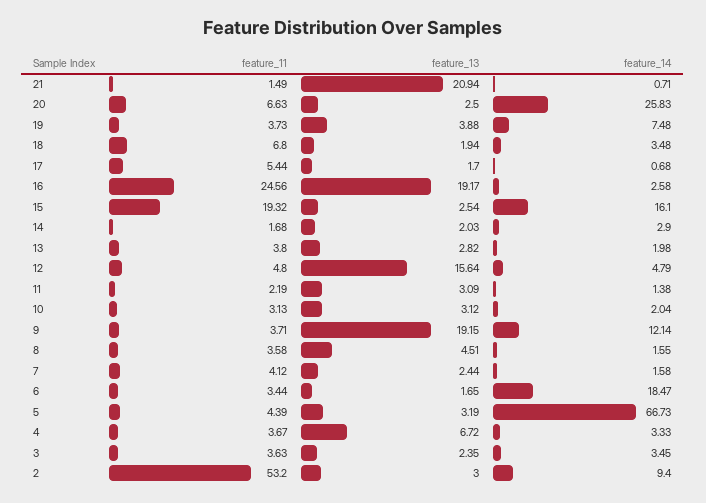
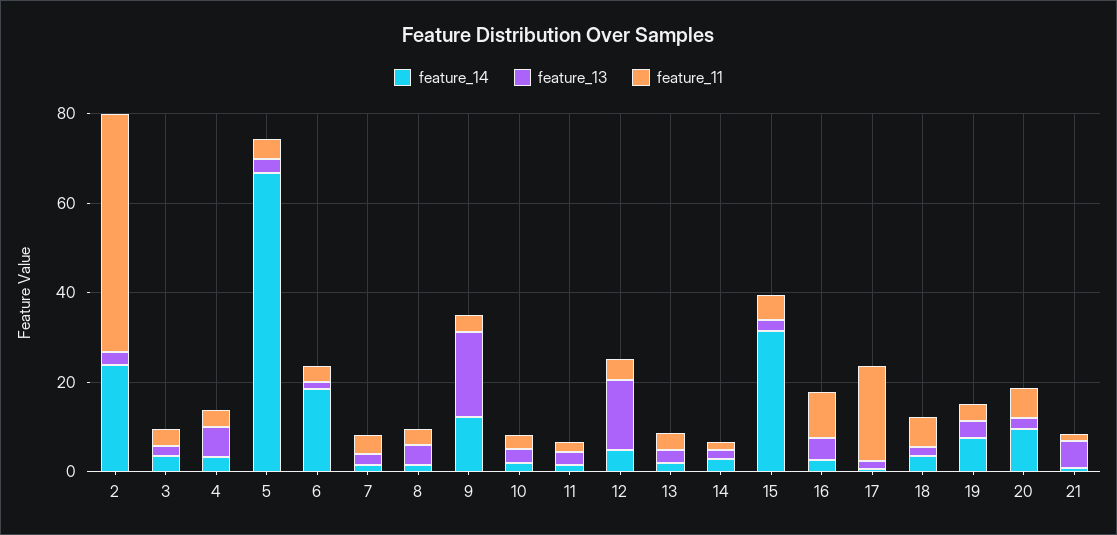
  {
    "feature_11": {
      "21": 1.49,
      "20": 6.63,
      "19": 3.73,
      "18": 6.8,
-     "17": 5.44,
+     "17": 20,
-     "16": 24.56,
+     "16": 10,
-     "15": 19.32,
+     "15": 5,
      "14": 1.68,
      "13": 3.8,
      "12": 4.8,
      "11": 2.19,
      "10": 3.13,
      "9": 3.71,
      "8": 3.58,
      "7": 4.12,
      "6": 3.44,
      "5": 4.39,
      "4": 3.67,
      "3": 3.63,
      "2": 53.2
    },
    "feature_13": {
-     "21": 20.94,
+     "21": 5,
      "20": 2.5,
      "19": 3.88,
      "18": 1.94,
      "17": 1.7,
-     "16": 19.17,
+     "16": 5,
      "15": 2.54,
      "14": 2.03,
      "13": 2.82,
      "12": 15.64,
      "11": 3.09,
      "10": 3.12,
      "9": 19.15,
      "8": 4.51,
      "7": 2.44,
      "6": 1.65,
      "5": 3.19,
      "4": 6.72,
      "3": 2.35,
      "2": 3
    },
    "feature_14": {
      "21": 0.71,
-     "20": 25.83,
+     "20": 10,
      "19": 7.48,
      "18": 3.48,
      "17": 0.68,
      "16": 2.58,
-     "15": 16.1,
+     "15": 30,
      "14": 2.9,
      "13": 1.98,
      "12": 4.79,
      "11": 1.38,
      "10": 2.04,
      "9": 12.14,
      "8": 1.55,
      "7": 1.58,
      "6": 18.47,
      "5": 66.73,
      "4": 3.33,
      "3": 3.45,
-     "2": 9.4
+     "2": 25
    }
  }

